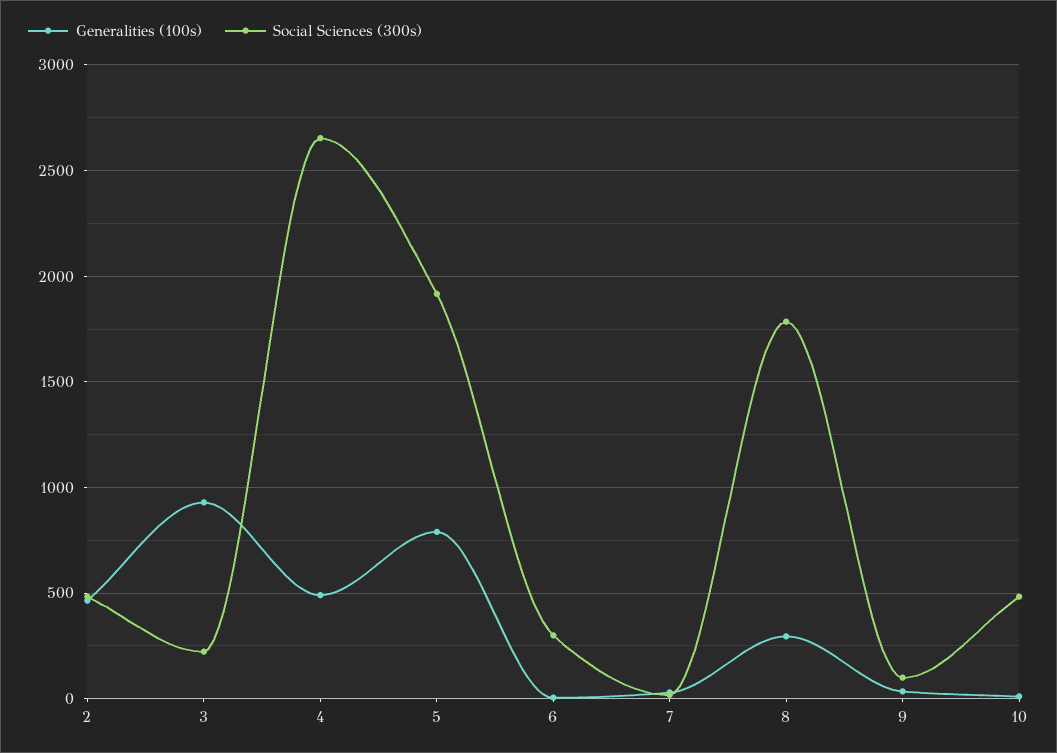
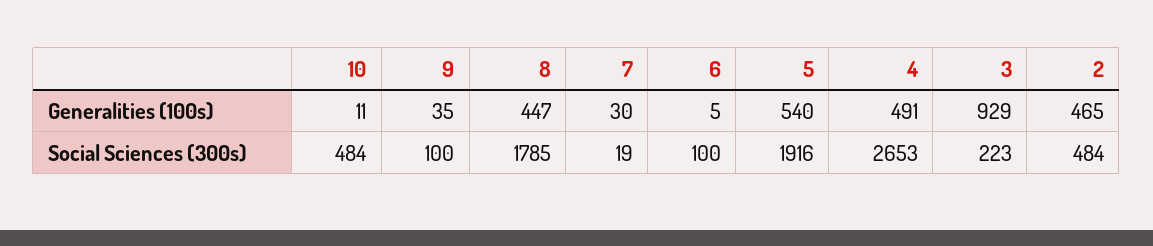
  {
    "Generalities (100s)": {
      "2": 465,
      "3": 929,
      "4": 491,
-     "5": 800,
+     "5": 540,
      "6": 5,
      "7": 30,
-     "8": 300,
+     "8": 447,
      "9": 35,
      "10": 11
    },
    "Social Sciences (300s)": {
      "2": 484,
      "3": 223,
      "4": 2653,
      "5": 1916,
-     "6": 300,
+     "6": 100,
      "7": 19,
      "8": 1785,
      "9": 100,
      "10": 484
    }
  }

